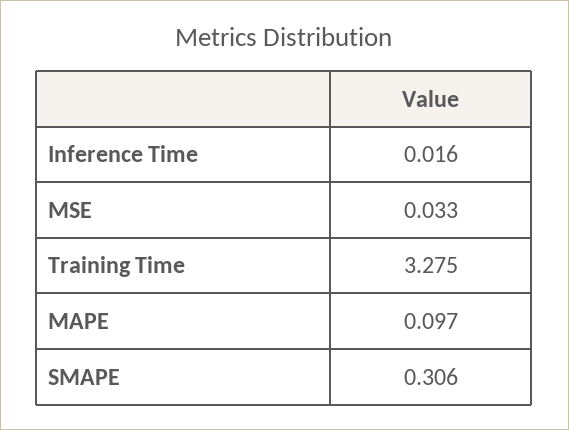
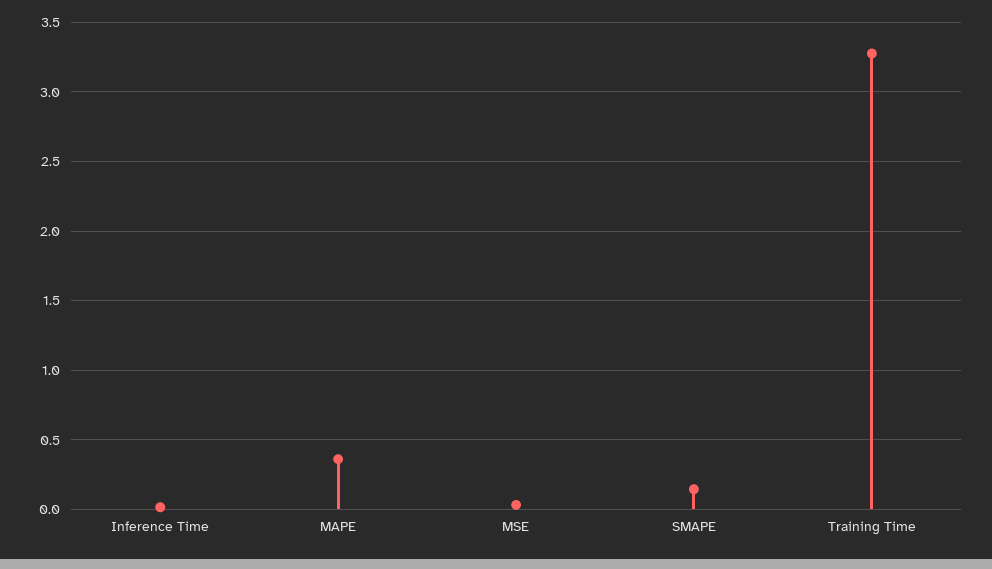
  {
    "Inference Time": 0.016,
    "MSE": 0.033,
    "Training Time": 3.275,
-   "MAPE": 0.097,
+   "MAPE": 0.35,
-   "SMAPE": 0.306
+   "SMAPE": 0.15
  }

